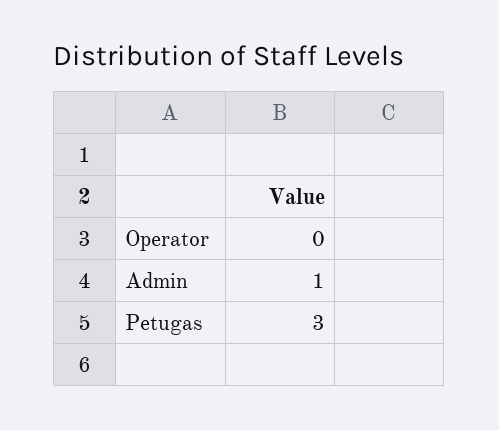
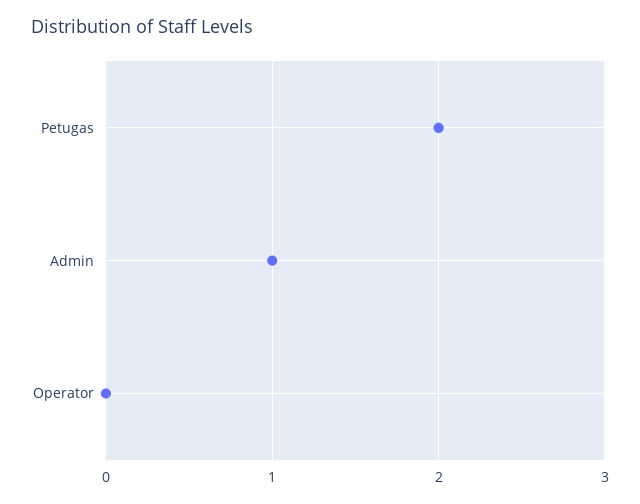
  {
    "Operator": 0,
    "Admin": 1,
-   "Petugas": 3
+   "Petugas": 2
  }

